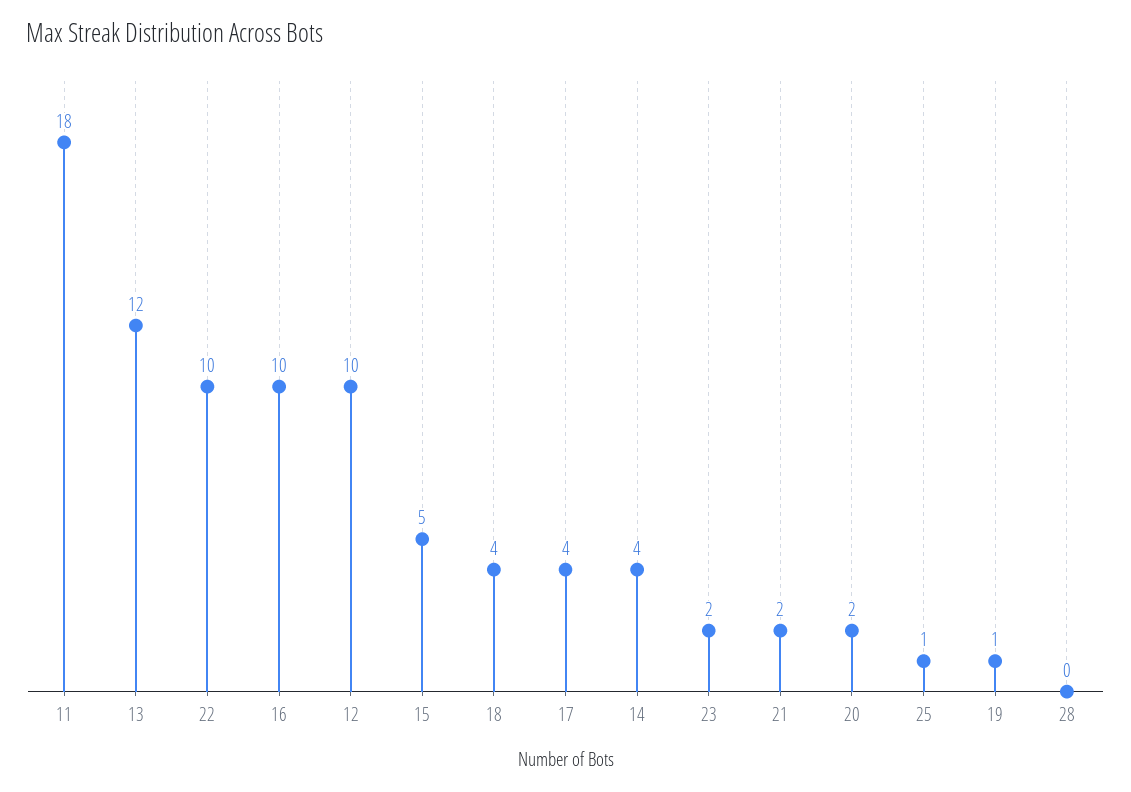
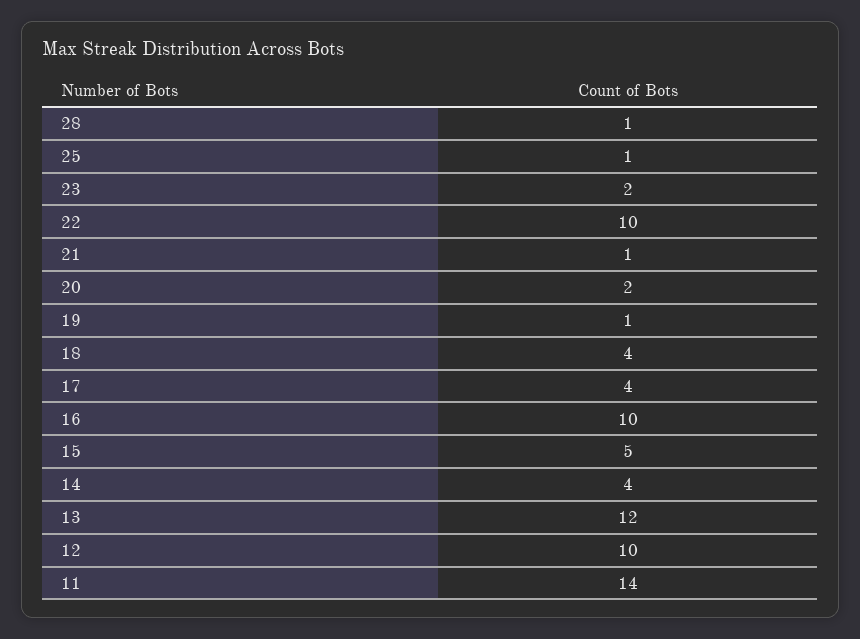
  {
-   "11": 18,
+   "11": 14,
    "13": 12,
    "22": 10,
    "16": 10,
    "12": 10,
    "15": 5,
    "18": 4,
    "17": 4,
    "14": 4,
    "23": 2,
-   "21": 2,
+   "21": 1,
    "20": 2,
    "25": 1,
    "19": 1,
-   "28": 0
+   "28": 1
  }

